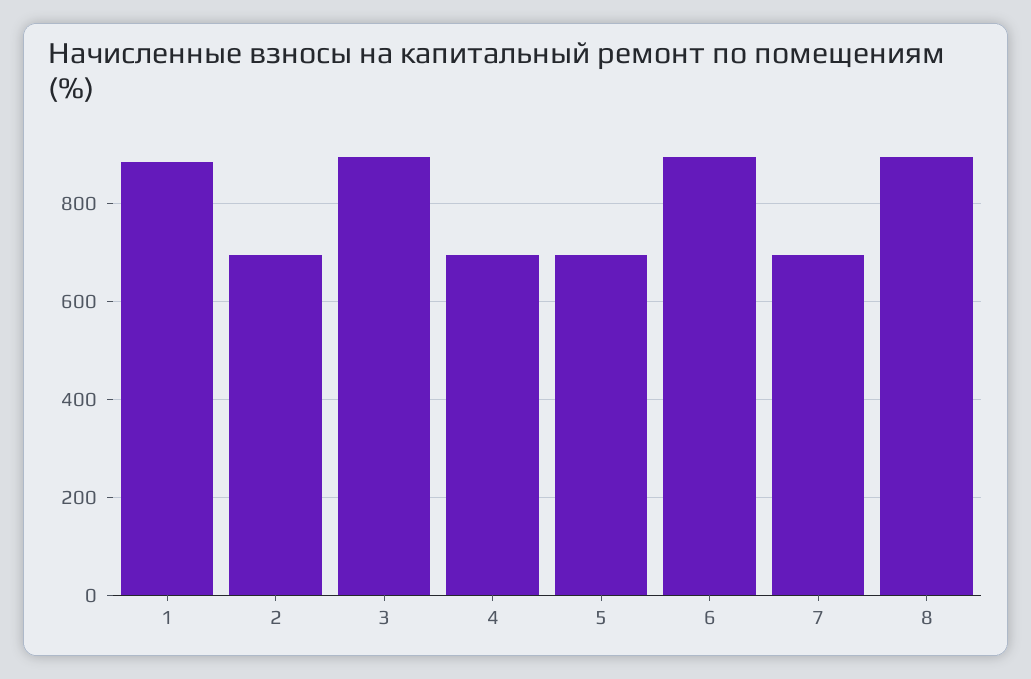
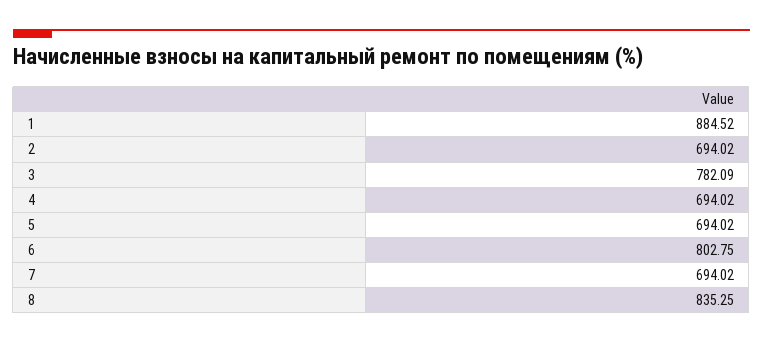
  {
    "1": 884.52,
    "2": 694.02,
-   "3": 900,
+   "3": 782.09,
    "4": 694.02,
    "5": 694.02,
-   "6": 900,
+   "6": 802.75,
    "7": 694.02,
-   "8": 900
+   "8": 835.25
  }

